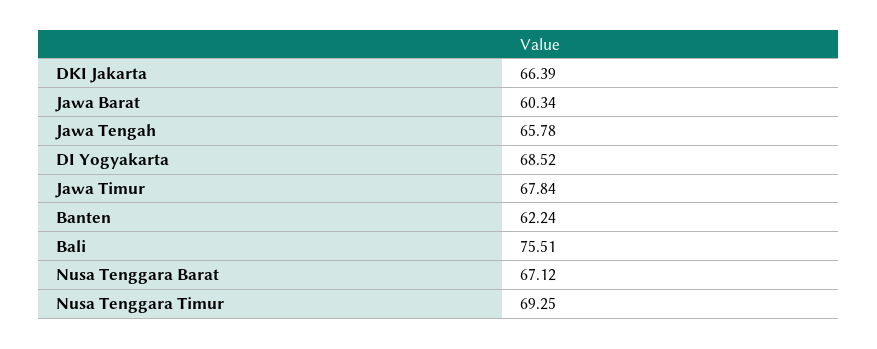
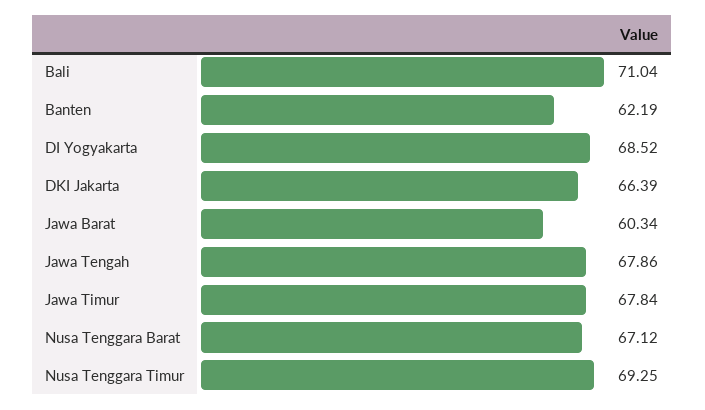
  {
    "DKI Jakarta": 66.39,
    "Jawa Barat": 60.34,
-   "Jawa Tengah": 65.78,
+   "Jawa Tengah": 67.86,
    "DI Yogyakarta": 68.52,
    "Jawa Timur": 67.84,
-   "Banten": 62.24,
+   "Banten": 62.19,
-   "Bali": 75.51,
+   "Bali": 71.04,
    "Nusa Tenggara Barat": 67.12,
    "Nusa Tenggara Timur": 69.25
  }

